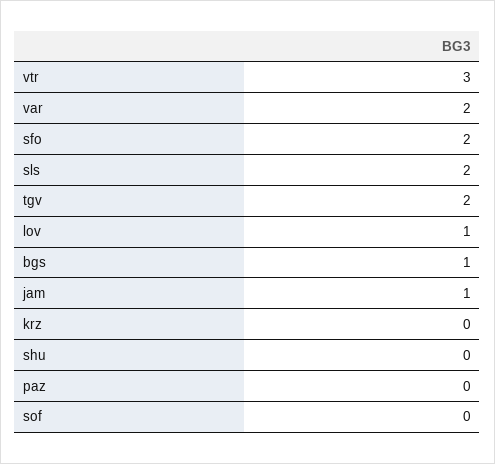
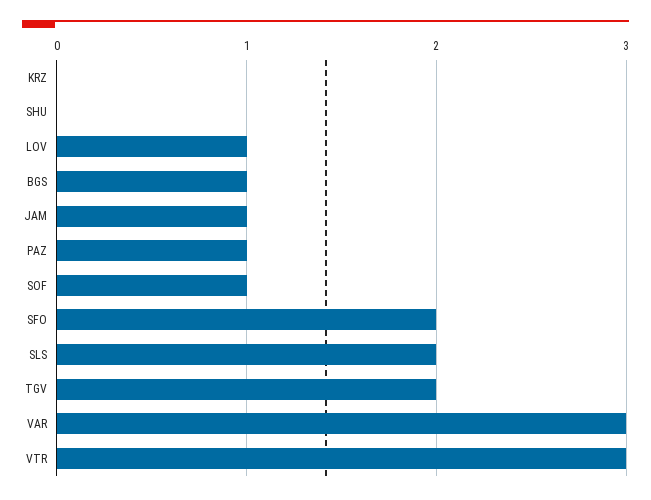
  {
    "vtr": 3,
-   "var": 2,
+   "var": 3,
    "sfo": 2,
    "sls": 2,
    "tgv": 2,
    "lov": 1,
    "bgs": 1,
    "jam": 1,
    "krz": 0,
    "shu": 0,
-   "paz": 0,
+   "paz": 1,
-   "sof": 0
+   "sof": 1
  }

